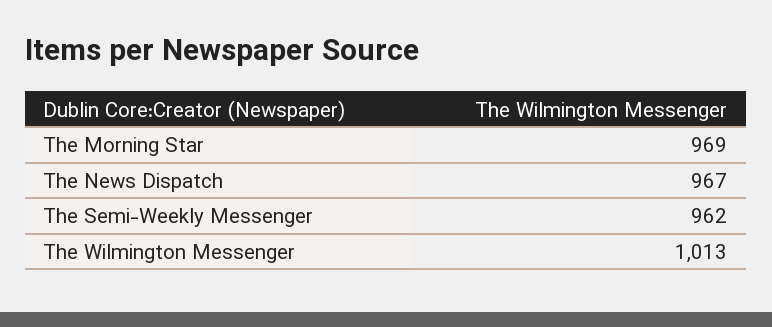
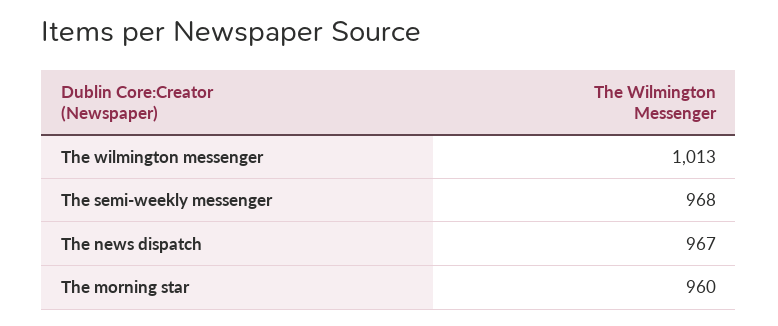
  {
-   "The Morning Star": 969,
+   "The Morning Star": 960,
    "The News Dispatch": 967,
-   "The Semi-Weekly Messenger": 962,
+   "The Semi-Weekly Messenger": 968,
    "The Wilmington Messenger": 1013
  }

